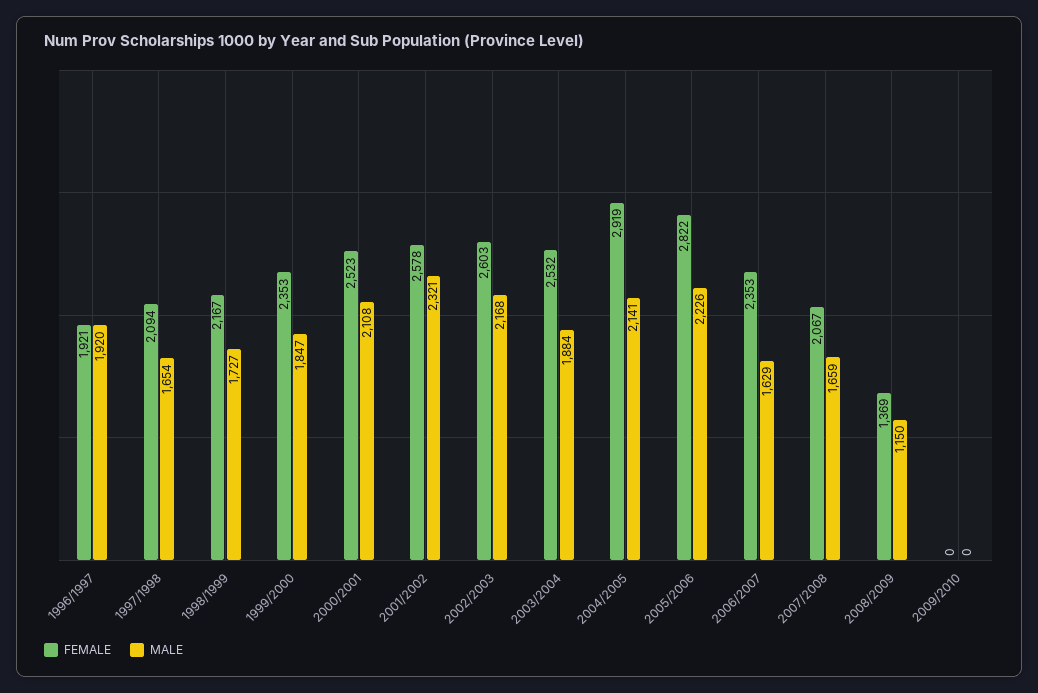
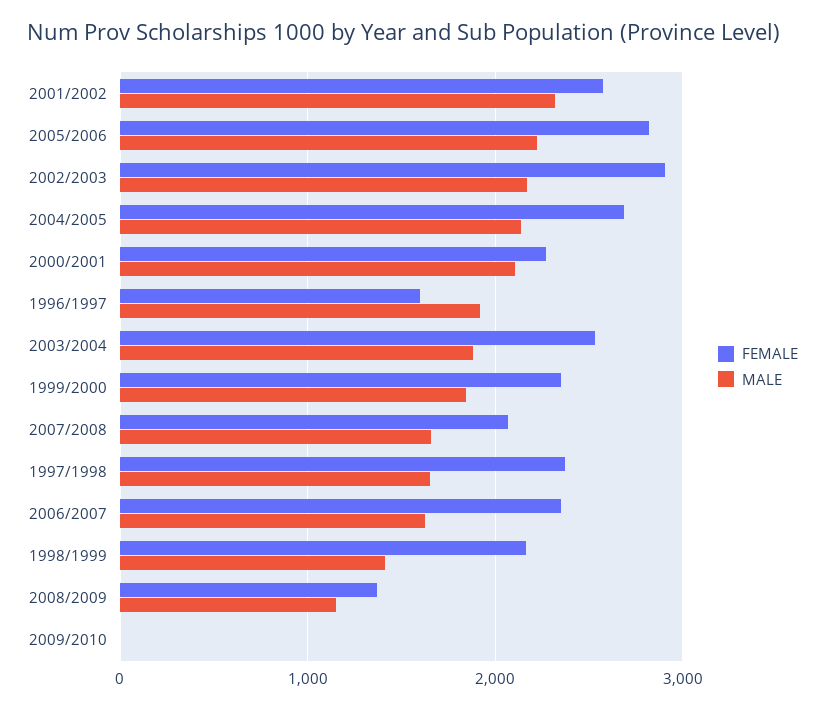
  {
    "FEMALE": {
-     "1996/1997": 1921,
+     "1996/1997": 1600,
-     "1997/1998": 2094,
+     "1997/1998": 2400,
      "1998/1999": 2167,
      "1999/2000": 2353,
-     "2000/2001": 2523,
+     "2000/2001": 2300,
      "2001/2002": 2578,
-     "2002/2003": 2603,
+     "2002/2003": 2900,
      "2003/2004": 2532,
-     "2004/2005": 2919,
+     "2004/2005": 2700,
      "2005/2006": 2822,
      "2006/2007": 2353,
      "2007/2008": 2067,
      "2008/2009": 1369,
      "2009/2010": 0
    },
    "MALE": {
      "1996/1997": 1920,
      "1997/1998": 1654,
-     "1998/1999": 1727,
+     "1998/1999": 1400,
      "1999/2000": 1847,
      "2000/2001": 2108,
      "2001/2002": 2321,
      "2002/2003": 2168,
      "2003/2004": 1884,
      "2004/2005": 2141,
      "2005/2006": 2226,
      "2006/2007": 1629,
      "2007/2008": 1659,
      "2008/2009": 1150,
      "2009/2010": 0
    }
  }

